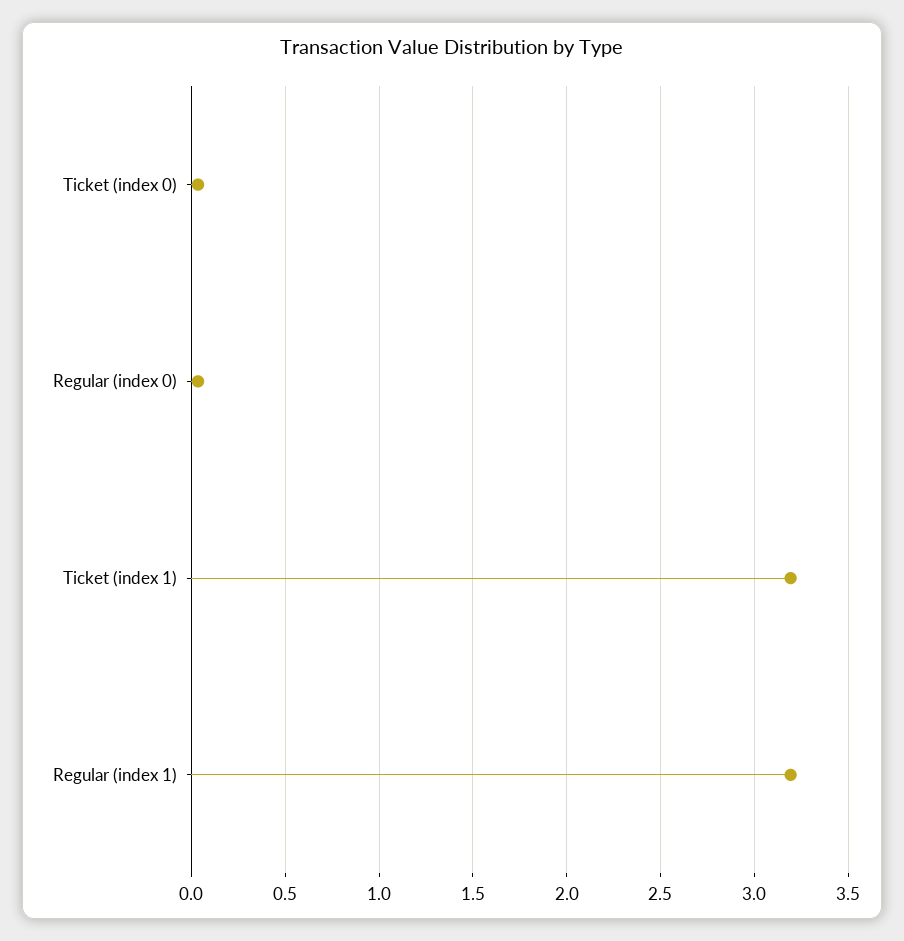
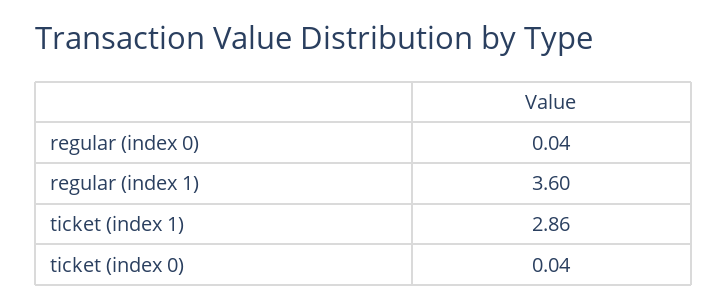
  {
    "Ticket (index 0)": 0.04,
    "Regular (index 0)": 0.04,
-   "Ticket (index 1)": 3.2,
+   "Ticket (index 1)": 2.86,
-   "Regular (index 1)": 3.2
+   "Regular (index 1)": 3.6
  }

